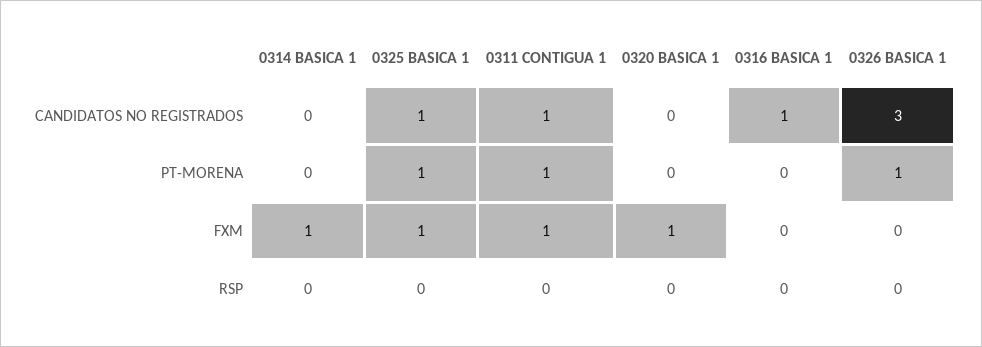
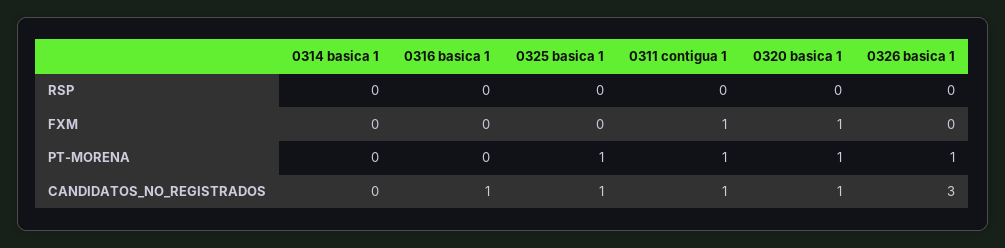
  {
    "0314 BASICA 1": {
      "CANDIDATOS NO REGISTRADOS": 0,
      "PT-MORENA": 0,
-     "FXM": 1,
+     "FXM": 0,
      "RSP": 0
    },
    "0325 BASICA 1": {
      "CANDIDATOS NO REGISTRADOS": 1,
      "PT-MORENA": 1,
-     "FXM": 1,
+     "FXM": 0,
      "RSP": 0
    },
    "0311 CONTIGUA 1": {
      "CANDIDATOS NO REGISTRADOS": 1,
      "PT-MORENA": 1,
      "FXM": 1,
      "RSP": 0
    },
    "0320 BASICA 1": {
-     "CANDIDATOS NO REGISTRADOS": 0,
+     "CANDIDATOS NO REGISTRADOS": 1,
-     "PT-MORENA": 0,
+     "PT-MORENA": 1,
      "FXM": 1,
      "RSP": 0
    },
    "0316 BASICA 1": {
      "CANDIDATOS NO REGISTRADOS": 1,
      "PT-MORENA": 0,
      "FXM": 0,
      "RSP": 0
    },
    "0326 BASICA 1": {
      "CANDIDATOS NO REGISTRADOS": 3,
      "PT-MORENA": 1,
      "FXM": 0,
      "RSP": 0
    }
  }

